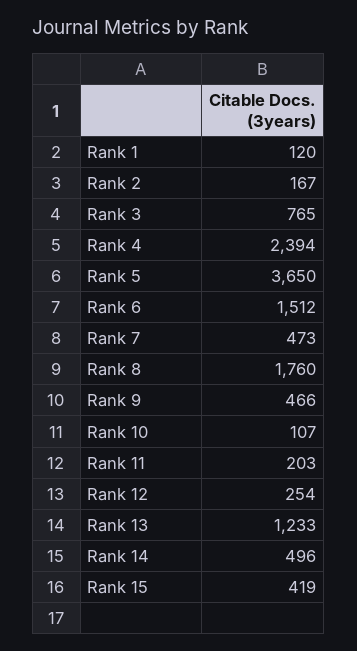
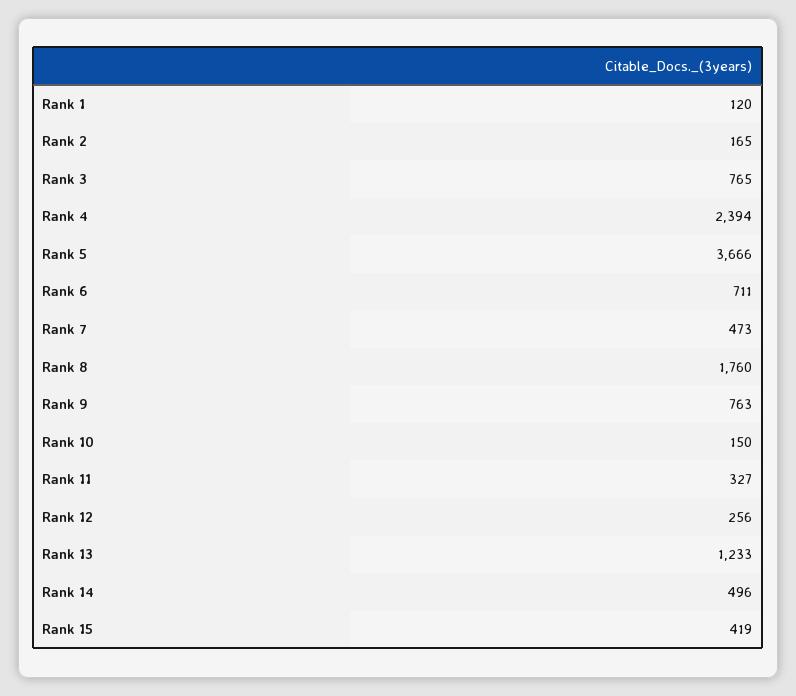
  {
    "Rank 1": 120,
-   "Rank 2": 167,
+   "Rank 2": 165,
    "Rank 3": 765,
    "Rank 4": 2394,
-   "Rank 5": 3650,
+   "Rank 5": 3666,
-   "Rank 6": 1512,
+   "Rank 6": 711,
    "Rank 7": 473,
    "Rank 8": 1760,
-   "Rank 9": 466,
+   "Rank 9": 763,
-   "Rank 10": 107,
+   "Rank 10": 150,
-   "Rank 11": 203,
+   "Rank 11": 327,
-   "Rank 12": 254,
+   "Rank 12": 256,
    "Rank 13": 1233,
    "Rank 14": 496,
    "Rank 15": 419
  }

